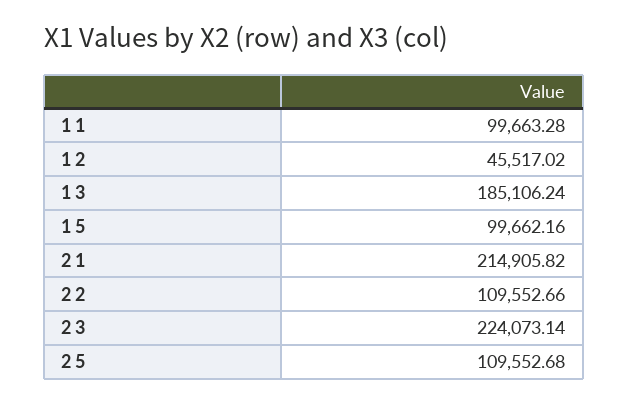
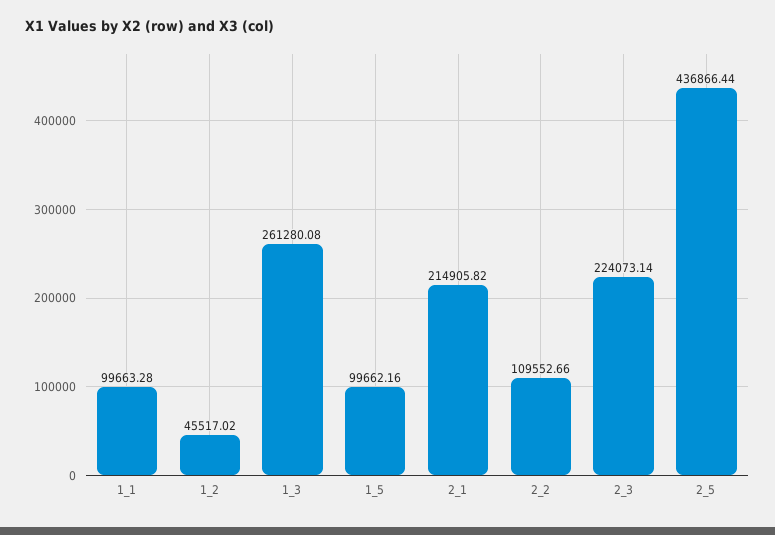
  {
    "1 1": 99663.28,
    "1 2": 45517.02,
-   "1 3": 185106.24,
+   "1 3": 261280.08,
    "1 5": 99662.16,
    "2 1": 214905.82,
    "2 2": 109552.66,
    "2 3": 224073.14,
-   "2 5": 109552.68
+   "2 5": 436866.44
  }

